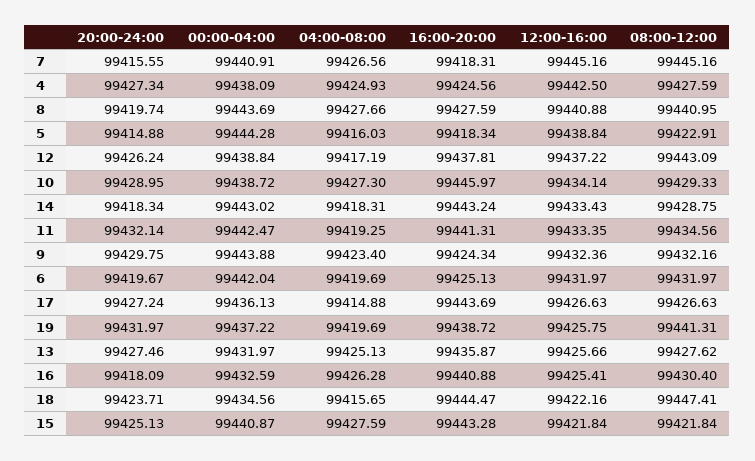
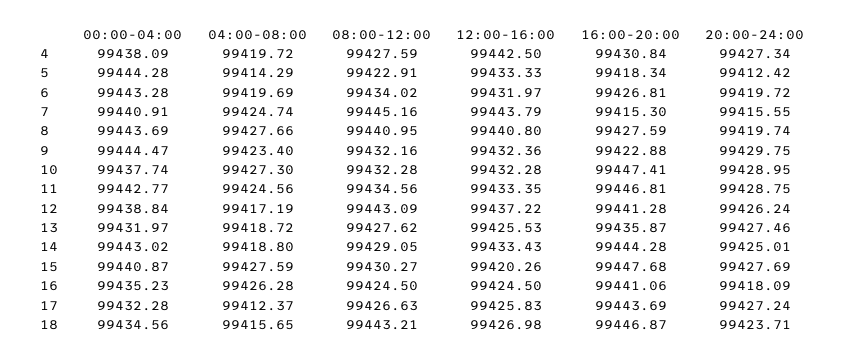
  {
    "20:00-24:00": {
      "7": 99415.55,
      "4": 99427.34,
      "8": 99419.74,
-     "5": 99414.88,
+     "5": 99412.42,
      "12": 99426.24,
      "10": 99428.95,
-     "14": 99418.34,
+     "14": 99425.01,
-     "11": 99432.14,
+     "11": 99428.75,
      "9": 99429.75,
-     "6": 99419.67,
+     "6": 99419.72,
      "17": 99427.24,
-     "19": 99431.97,
      "13": 99427.46,
      "16": 99418.09,
      "18": 99423.71,
-     "15": 99425.13
+     "15": 99427.69
    },
    "00:00-04:00": {
      "7": 99440.91,
      "4": 99438.09,
      "8": 99443.69,
      "5": 99444.28,
      "12": 99438.84,
-     "10": 99438.72,
+     "10": 99437.74,
      "14": 99443.02,
-     "11": 99442.47,
+     "11": 99442.77,
-     "9": 99443.88,
+     "9": 99444.47,
-     "6": 99442.04,
+     "6": 99443.28,
-     "17": 99436.13,
+     "17": 99432.28,
-     "19": 99437.22,
      "13": 99431.97,
-     "16": 99432.59,
+     "16": 99435.23,
      "18": 99434.56,
      "15": 99440.87
    },
    "04:00-08:00": {
-     "7": 99426.56,
+     "7": 99424.74,
-     "4": 99424.93,
+     "4": 99419.72,
      "8": 99427.66,
-     "5": 99416.03,
+     "5": 99414.29,
      "12": 99417.19,
      "10": 99427.3,
-     "14": 99418.31,
+     "14": 99418.8,
-     "11": 99419.25,
+     "11": 99424.56,
      "9": 99423.4,
      "6": 99419.69,
-     "17": 99414.88,
+     "17": 99412.37,
-     "19": 99419.69,
-     "13": 99425.13,
+     "13": 99418.72,
      "16": 99426.28,
      "18": 99415.65,
      "15": 99427.59
    },
    "16:00-20:00": {
-     "7": 99418.31,
+     "7": 99415.3,
-     "4": 99424.56,
+     "4": 99430.84,
      "8": 99427.59,
      "5": 99418.34,
-     "12": 99437.81,
+     "12": 99441.28,
-     "10": 99445.97,
+     "10": 99447.41,
-     "14": 99443.24,
+     "14": 99444.28,
-     "11": 99441.31,
+     "11": 99446.81,
-     "9": 99424.34,
+     "9": 99422.88,
-     "6": 99425.13,
+     "6": 99426.81,
      "17": 99443.69,
-     "19": 99438.72,
      "13": 99435.87,
-     "16": 99440.88,
+     "16": 99441.06,
-     "18": 99444.47,
+     "18": 99446.87,
-     "15": 99443.28
+     "15": 99447.68
    },
    "12:00-16:00": {
-     "7": 99445.16,
+     "7": 99443.79,
      "4": 99442.5,
-     "8": 99440.88,
+     "8": 99440.8,
-     "5": 99438.84,
+     "5": 99433.33,
      "12": 99437.22,
-     "10": 99434.14,
+     "10": 99432.28,
      "14": 99433.43,
      "11": 99433.35,
      "9": 99432.36,
      "6": 99431.97,
-     "17": 99426.63,
+     "17": 99425.83,
-     "19": 99425.75,
-     "13": 99425.66,
+     "13": 99425.53,
-     "16": 99425.41,
+     "16": 99424.5,
-     "18": 99422.16,
+     "18": 99426.98,
-     "15": 99421.84
+     "15": 99420.26
    },
    "08:00-12:00": {
      "7": 99445.16,
      "4": 99427.59,
      "8": 99440.95,
      "5": 99422.91,
      "12": 99443.09,
-     "10": 99429.33,
+     "10": 99432.28,
-     "14": 99428.75,
+     "14": 99429.05,
      "11": 99434.56,
      "9": 99432.16,
-     "6": 99431.97,
+     "6": 99434.02,
      "17": 99426.63,
-     "19": 99441.31,
      "13": 99427.62,
-     "16": 99430.4,
+     "16": 99424.5,
-     "18": 99447.41,
+     "18": 99443.21,
-     "15": 99421.84
+     "15": 99430.27
    }
  }

